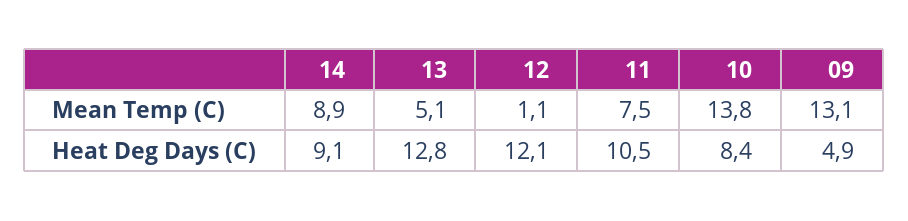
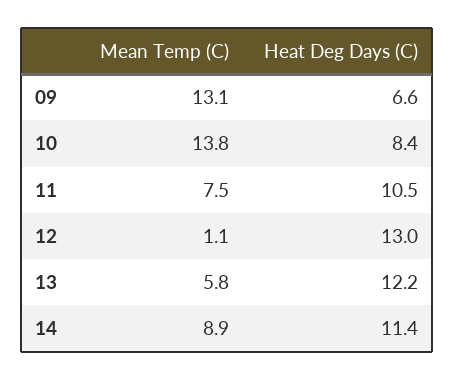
  {
    "14": {
      "Mean Temp (C)": 8.9,
-     "Heat Deg Days (C)": 9.1
+     "Heat Deg Days (C)": 11.4
    },
    "13": {
-     "Mean Temp (C)": 5.1,
+     "Mean Temp (C)": 5.8,
-     "Heat Deg Days (C)": 12.8
+     "Heat Deg Days (C)": 12.2
    },
    "12": {
      "Mean Temp (C)": 1.1,
-     "Heat Deg Days (C)": 12.1
+     "Heat Deg Days (C)": 13
    },
    "11": {
      "Mean Temp (C)": 7.5,
      "Heat Deg Days (C)": 10.5
    },
    "10": {
      "Mean Temp (C)": 13.8,
      "Heat Deg Days (C)": 8.4
    },
    "09": {
      "Mean Temp (C)": 13.1,
-     "Heat Deg Days (C)": 4.9
+     "Heat Deg Days (C)": 6.6
    }
  }

